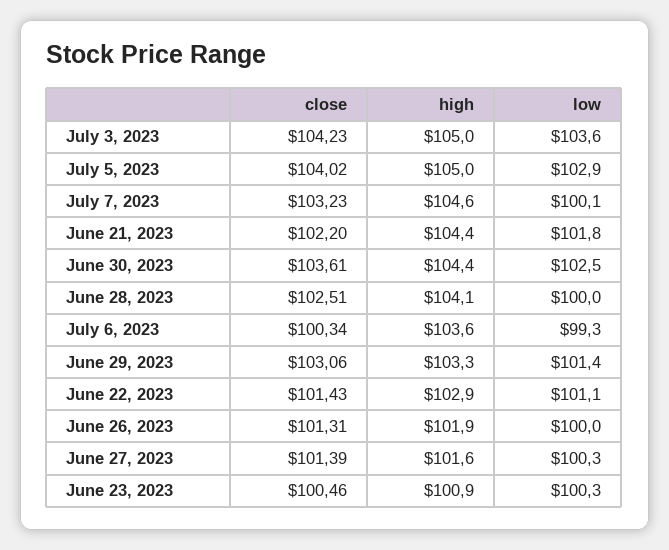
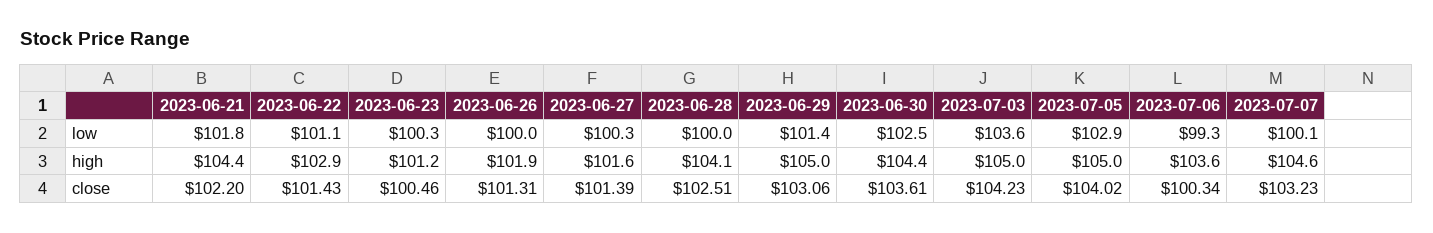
  {
    "close": {
      "July 3, 2023": 104.23,
      "July 5, 2023": 104.02,
      "July 7, 2023": 103.23,
      "June 21, 2023": 102.2,
      "June 30, 2023": 103.61,
      "June 28, 2023": 102.51,
      "July 6, 2023": 100.34,
      "June 29, 2023": 103.06,
      "June 22, 2023": 101.43,
      "June 26, 2023": 101.31,
      "June 27, 2023": 101.39,
      "June 23, 2023": 100.46
    },
    "high": {
      "July 3, 2023": 105,
      "July 5, 2023": 105,
      "July 7, 2023": 104.6,
      "June 21, 2023": 104.4,
      "June 30, 2023": 104.4,
      "June 28, 2023": 104.1,
      "July 6, 2023": 103.6,
-     "June 29, 2023": 103.3,
+     "June 29, 2023": 105,
      "June 22, 2023": 102.9,
      "June 26, 2023": 101.9,
      "June 27, 2023": 101.6,
-     "June 23, 2023": 100.9
+     "June 23, 2023": 101.2
    },
    "low": {
      "July 3, 2023": 103.6,
      "July 5, 2023": 102.9,
      "July 7, 2023": 100.1,
      "June 21, 2023": 101.8,
      "June 30, 2023": 102.5,
      "June 28, 2023": 100,
      "July 6, 2023": 99.3,
      "June 29, 2023": 101.4,
      "June 22, 2023": 101.1,
      "June 26, 2023": 100,
      "June 27, 2023": 100.3,
      "June 23, 2023": 100.3
    }
  }

